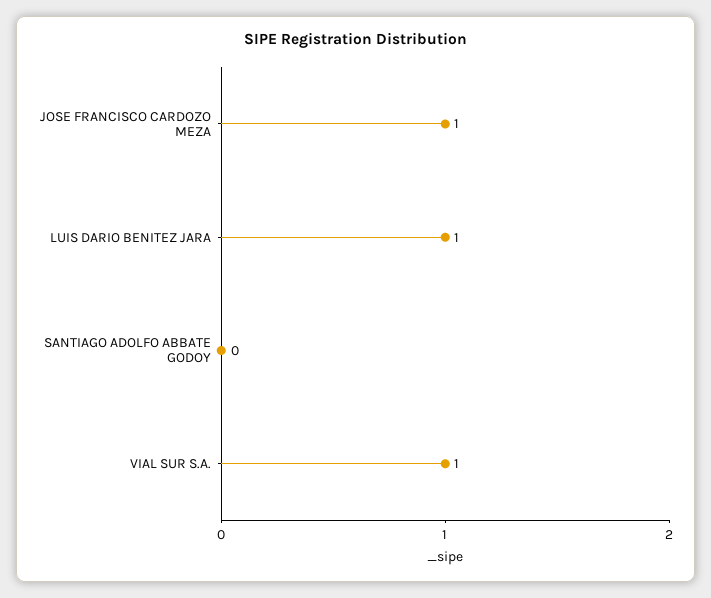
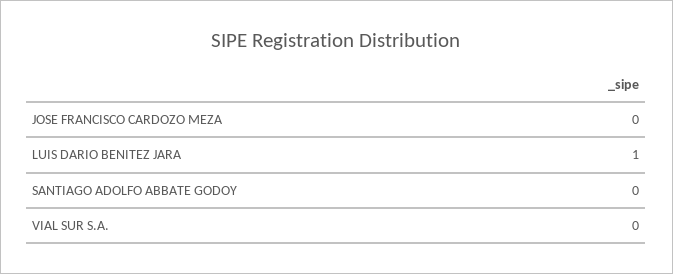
  {
-   "JOSE FRANCISCO CARDOZO MEZA": 1,
+   "JOSE FRANCISCO CARDOZO MEZA": 0,
    "LUIS DARIO BENITEZ JARA": 1,
    "SANTIAGO ADOLFO ABBATE GODOY": 0,
-   "VIAL SUR S.A.": 1
+   "VIAL SUR S.A.": 0
  }

